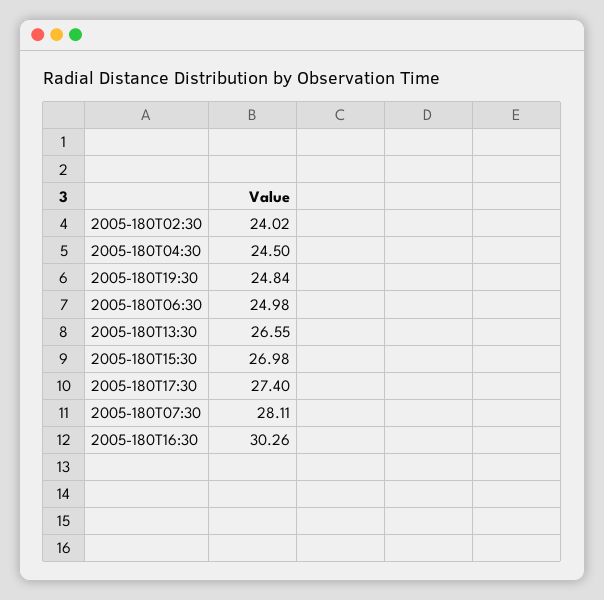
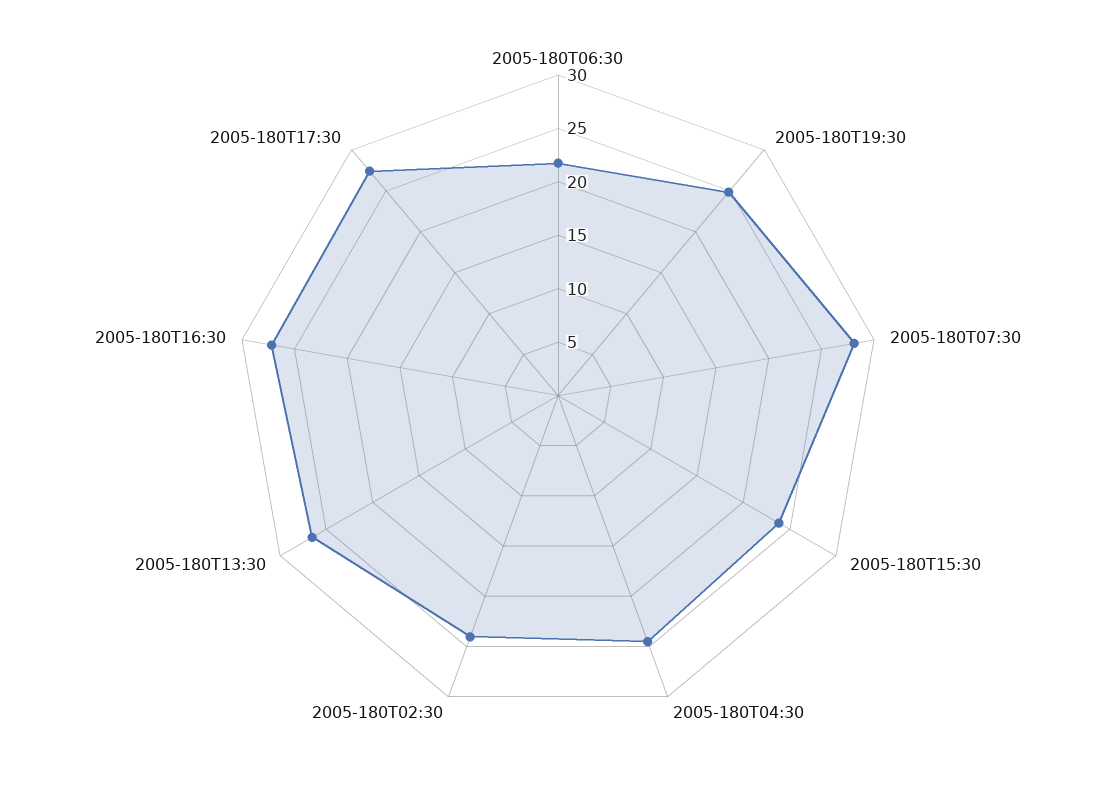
  {
    "2005-180T02:30": 24.02,
    "2005-180T04:30": 24.5,
    "2005-180T19:30": 24.84,
-   "2005-180T06:30": 24.98,
+   "2005-180T06:30": 22,
    "2005-180T13:30": 26.55,
-   "2005-180T15:30": 26.98,
+   "2005-180T15:30": 24,
    "2005-180T17:30": 27.4,
    "2005-180T07:30": 28.11,
-   "2005-180T16:30": 30.26
+   "2005-180T16:30": 27
  }

